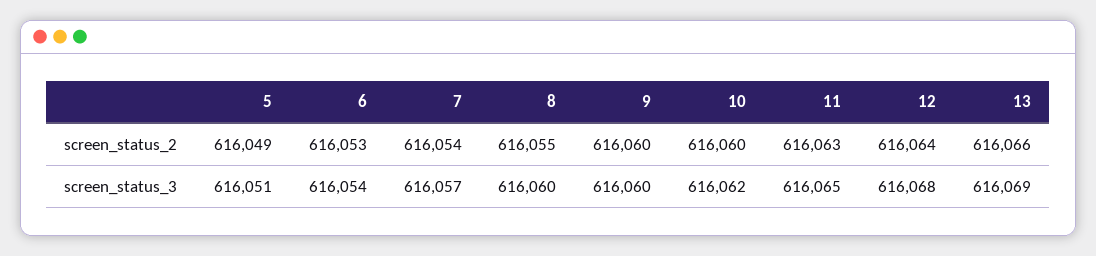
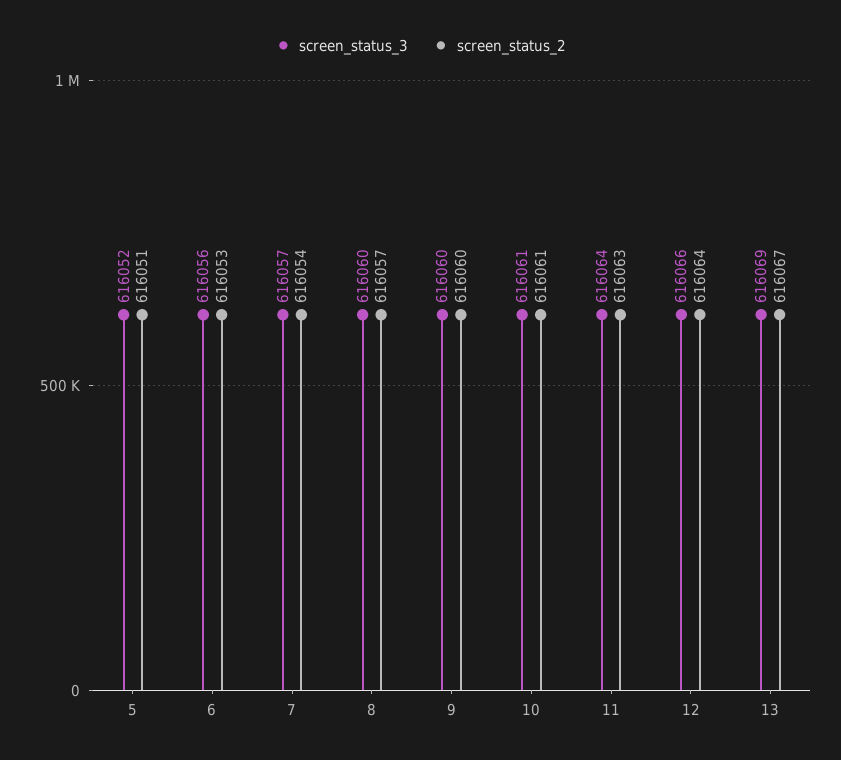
  {
    "screen_status_2": {
-     "5": 616049,
+     "5": 616051,
      "6": 616053,
      "7": 616054,
-     "8": 616055,
+     "8": 616057,
      "9": 616060,
-     "10": 616060,
+     "10": 616061,
      "11": 616063,
      "12": 616064,
-     "13": 616066
+     "13": 616067
    },
    "screen_status_3": {
-     "5": 616051,
+     "5": 616052,
-     "6": 616054,
+     "6": 616056,
      "7": 616057,
      "8": 616060,
      "9": 616060,
-     "10": 616062,
+     "10": 616061,
-     "11": 616065,
+     "11": 616064,
-     "12": 616068,
+     "12": 616066,
      "13": 616069
    }
  }

